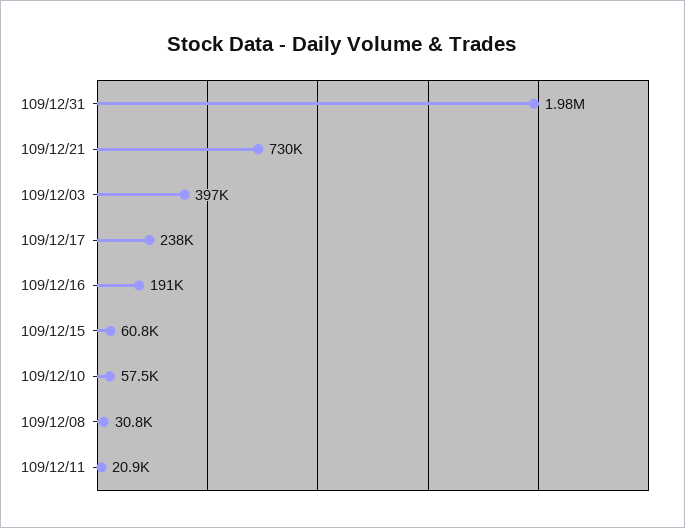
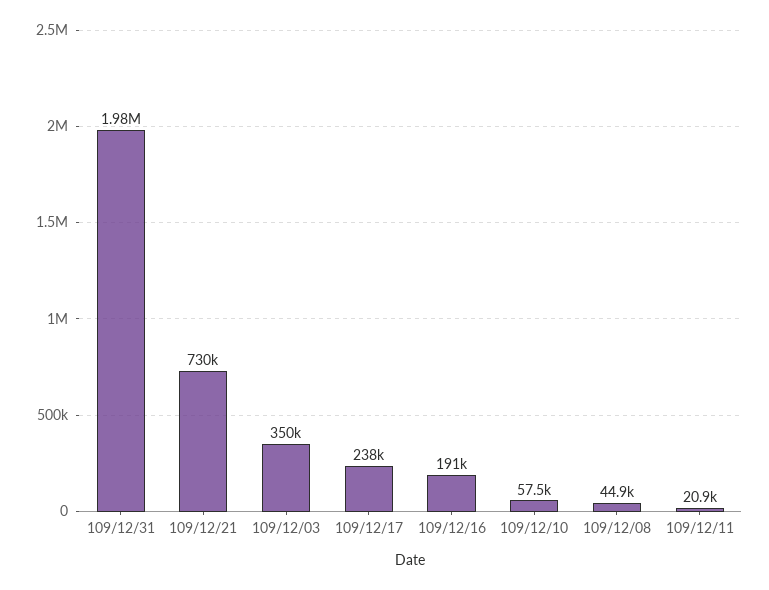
  {
    "109/12/31": 1980000,
    "109/12/21": 730000,
-   "109/12/03": 397000,
+   "109/12/03": 350000,
    "109/12/17": 238000,
    "109/12/16": 191000,
-   "109/12/15": 60800,
    "109/12/10": 57500,
-   "109/12/08": 30800,
+   "109/12/08": 44900,
    "109/12/11": 20900
  }

